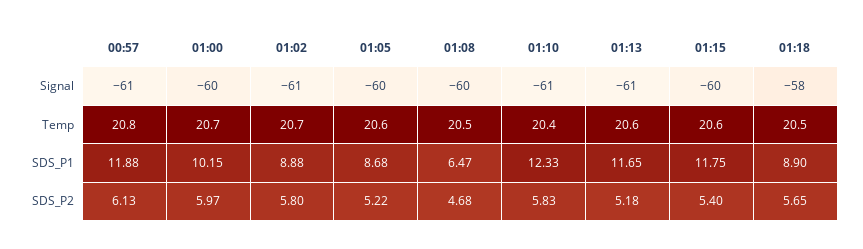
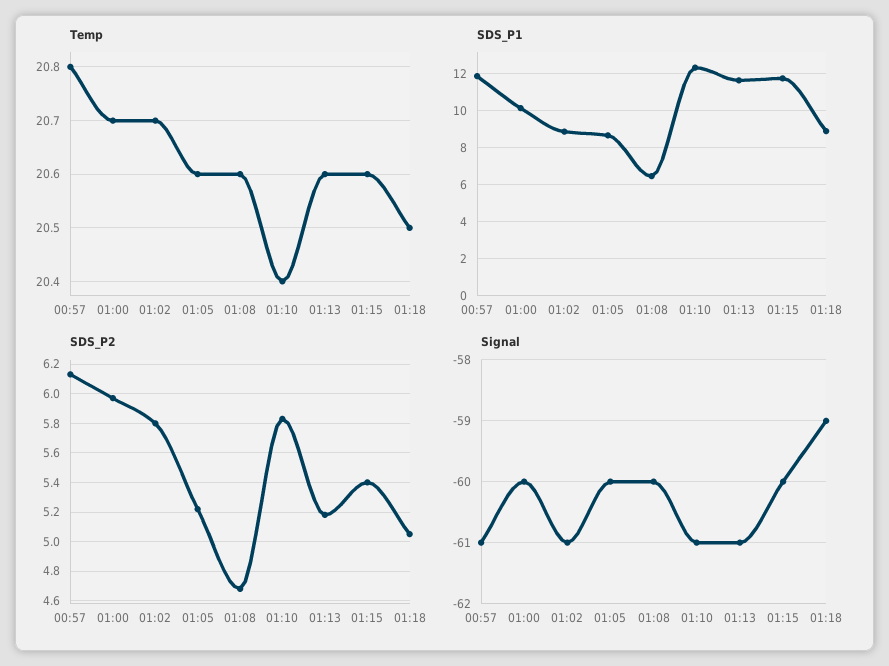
  {
    "Signal": {
      "00:57": -61,
      "01:00": -60,
      "01:02": -61,
      "01:05": -60,
      "01:08": -60,
      "01:10": -61,
      "01:13": -61,
      "01:15": -60,
-     "01:18": -58
+     "01:18": -59
    },
    "Temp": {
      "00:57": 20.8,
      "01:00": 20.7,
      "01:02": 20.7,
      "01:05": 20.6,
-     "01:08": 20.5,
+     "01:08": 20.6,
      "01:10": 20.4,
      "01:13": 20.6,
      "01:15": 20.6,
      "01:18": 20.5
    },
    "SDS_P1": {
      "00:57": 11.88,
      "01:00": 10.15,
      "01:02": 8.88,
      "01:05": 8.68,
      "01:08": 6.47,
      "01:10": 12.33,
      "01:13": 11.65,
      "01:15": 11.75,
      "01:18": 8.9
    },
    "SDS_P2": {
      "00:57": 6.13,
      "01:00": 5.97,
      "01:02": 5.8,
      "01:05": 5.22,
      "01:08": 4.68,
      "01:10": 5.83,
      "01:13": 5.18,
      "01:15": 5.4,
-     "01:18": 5.65
+     "01:18": 5.05
    }
  }

